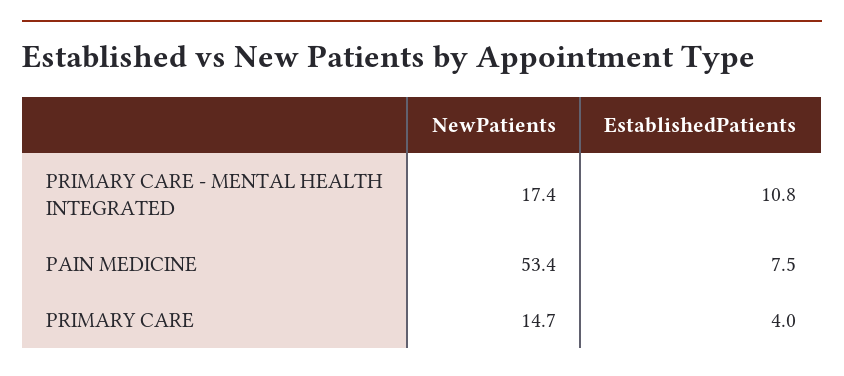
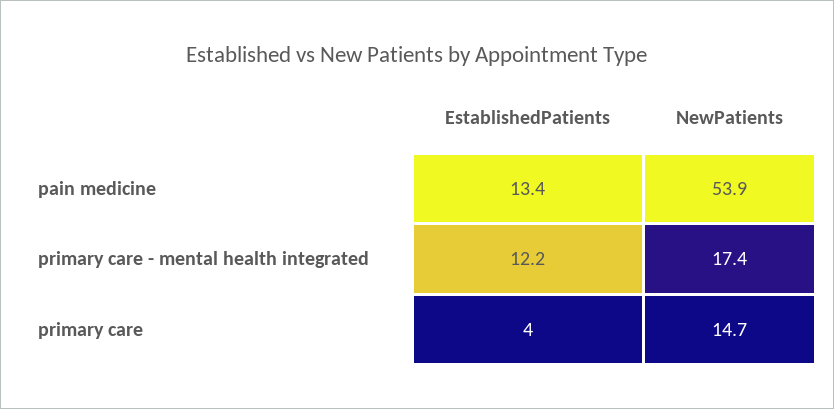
  {
    "NewPatients": {
      "PRIMARY CARE - MENTAL HEALTH INTEGRATED": 17.4,
-     "PAIN MEDICINE": 53.4,
+     "PAIN MEDICINE": 53.9,
      "PRIMARY CARE": 14.7
    },
    "EstablishedPatients": {
-     "PRIMARY CARE - MENTAL HEALTH INTEGRATED": 10.8,
+     "PRIMARY CARE - MENTAL HEALTH INTEGRATED": 12.2,
-     "PAIN MEDICINE": 7.5,
+     "PAIN MEDICINE": 13.4,
      "PRIMARY CARE": 4
    }
  }

